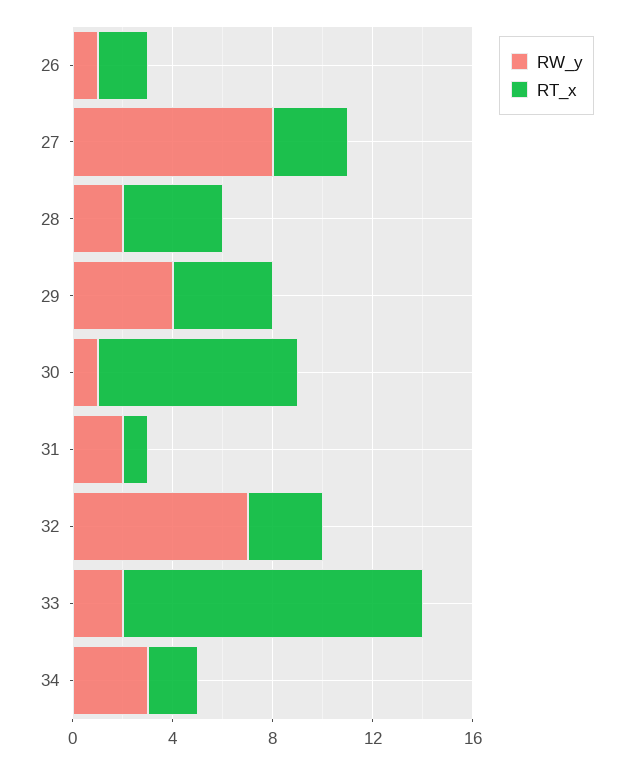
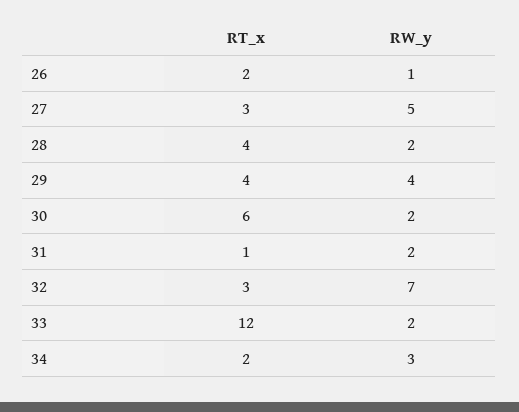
  {
    "RW_y": {
      "26": 1,
-     "27": 8,
+     "27": 5,
      "28": 2,
      "29": 4,
-     "30": 1,
+     "30": 2,
      "31": 2,
      "32": 7,
      "33": 2,
      "34": 3
    },
    "RT_x": {
      "26": 2,
      "27": 3,
      "28": 4,
      "29": 4,
-     "30": 8,
+     "30": 6,
      "31": 1,
      "32": 3,
      "33": 12,
      "34": 2
    }
  }

